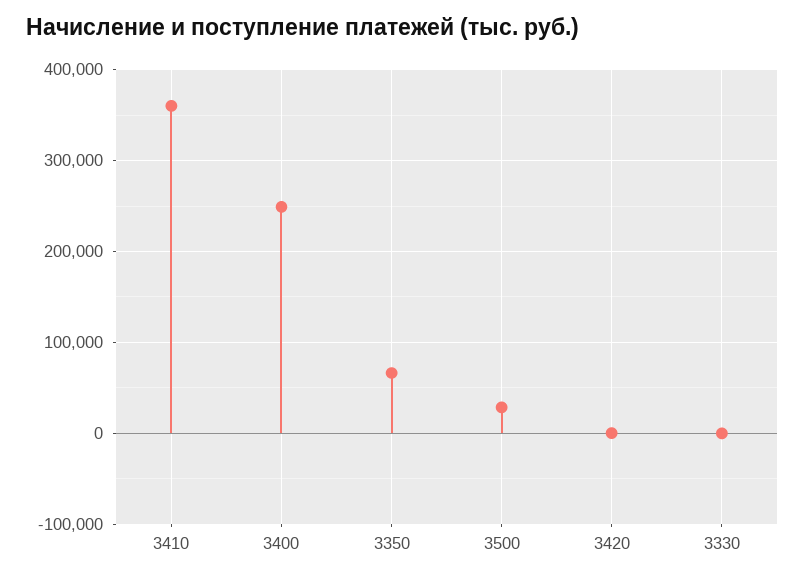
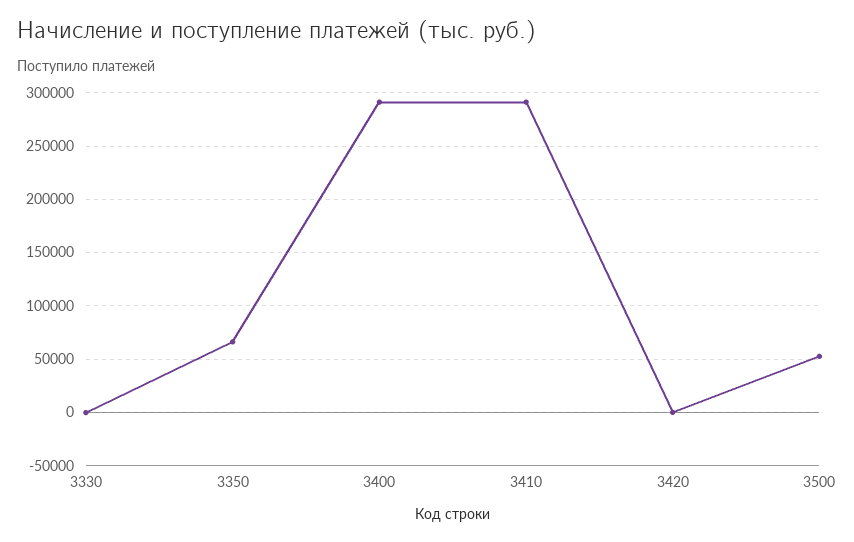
  {
-   "3410": 360000,
+   "3410": 290000,
-   "3400": 250000,
+   "3400": 290000,
    "3350": 70000,
-   "3500": 30000,
+   "3500": 50000,
    "3420": 0,
    "3330": 0
  }

